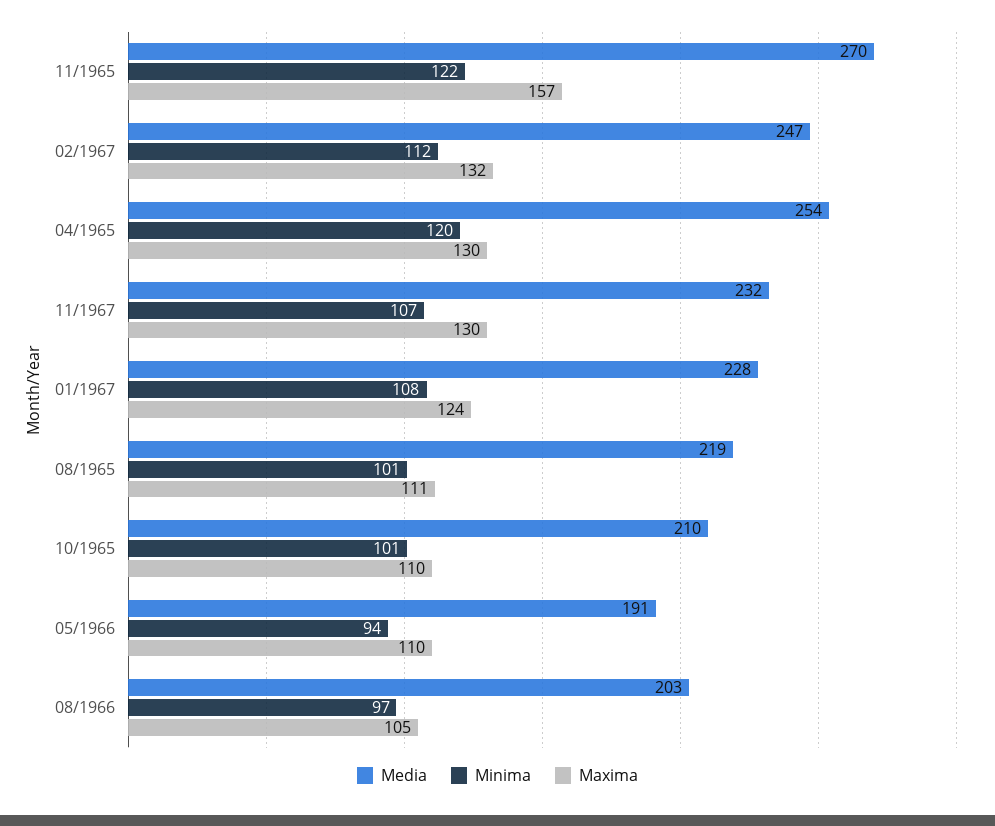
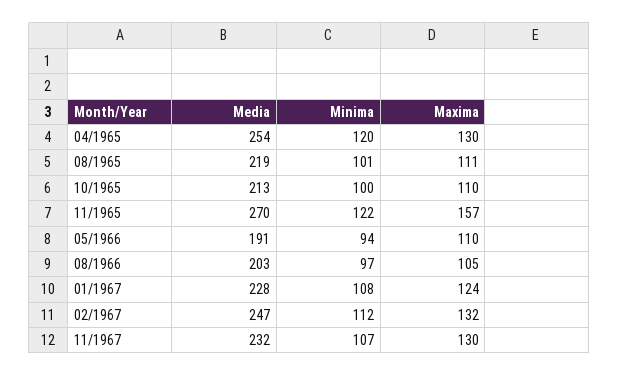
  {
    "Media": {
      "11/1965": 270,
      "02/1967": 247,
      "04/1965": 254,
      "11/1967": 232,
      "01/1967": 228,
      "08/1965": 219,
-     "10/1965": 210,
+     "10/1965": 213,
      "05/1966": 191,
      "08/1966": 203
    },
    "Minima": {
      "11/1965": 122,
      "02/1967": 112,
      "04/1965": 120,
      "11/1967": 107,
      "01/1967": 108,
      "08/1965": 101,
-     "10/1965": 101,
+     "10/1965": 100,
      "05/1966": 94,
      "08/1966": 97
    },
    "Maxima": {
      "11/1965": 157,
      "02/1967": 132,
      "04/1965": 130,
      "11/1967": 130,
      "01/1967": 124,
      "08/1965": 111,
      "10/1965": 110,
      "05/1966": 110,
      "08/1966": 105
    }
  }

